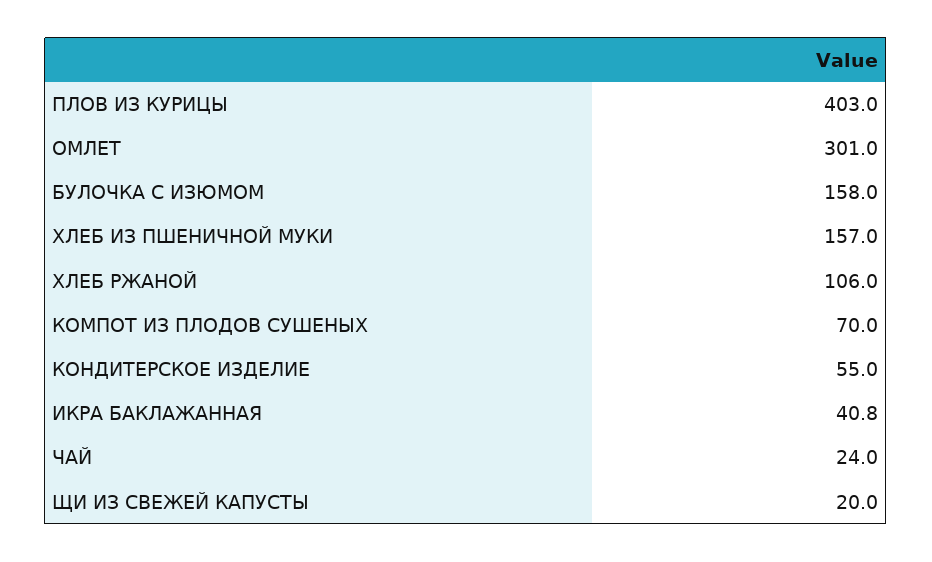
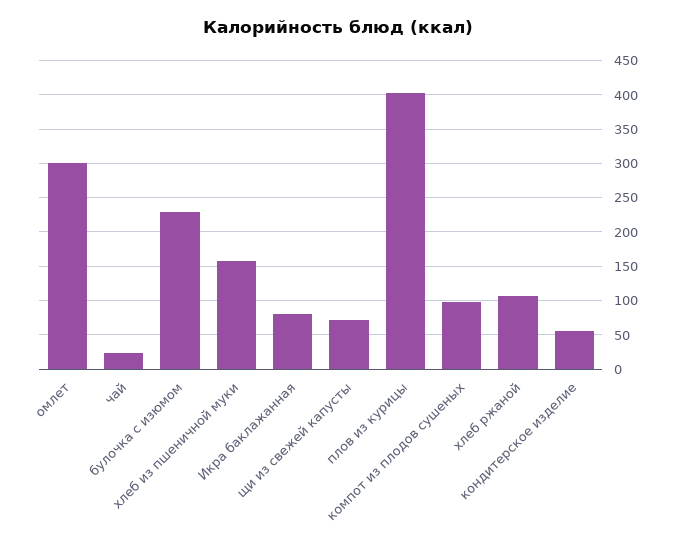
  {
    "ПЛОВ ИЗ КУРИЦЫ": 403,
    "ОМЛЕТ": 301,
-   "БУЛОЧКА С ИЗЮМОМ": 158,
+   "БУЛОЧКА С ИЗЮМОМ": 230,
    "ХЛЕБ ИЗ ПШЕНИЧНОЙ МУКИ": 157,
    "ХЛЕБ РЖАНОЙ": 106,
-   "КОМПОТ ИЗ ПЛОДОВ СУШЕНЫХ": 70,
+   "КОМПОТ ИЗ ПЛОДОВ СУШЕНЫХ": 100,
    "КОНДИТЕРСКОЕ ИЗДЕЛИЕ": 55,
-   "ИКРА БАКЛАЖАННАЯ": 40.8,
+   "ИКРА БАКЛАЖАННАЯ": 80,
    "ЧАЙ": 24,
-   "ЩИ ИЗ СВЕЖЕЙ КАПУСТЫ": 20
+   "ЩИ ИЗ СВЕЖЕЙ КАПУСТЫ": 70
  }

